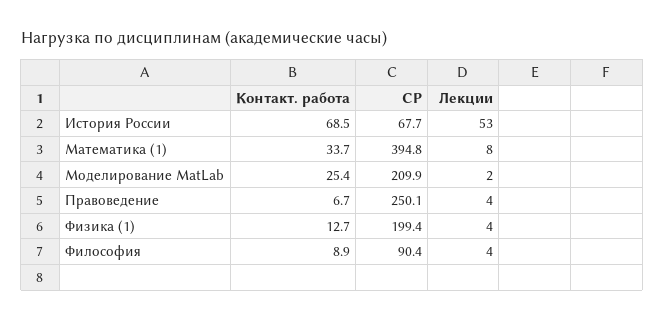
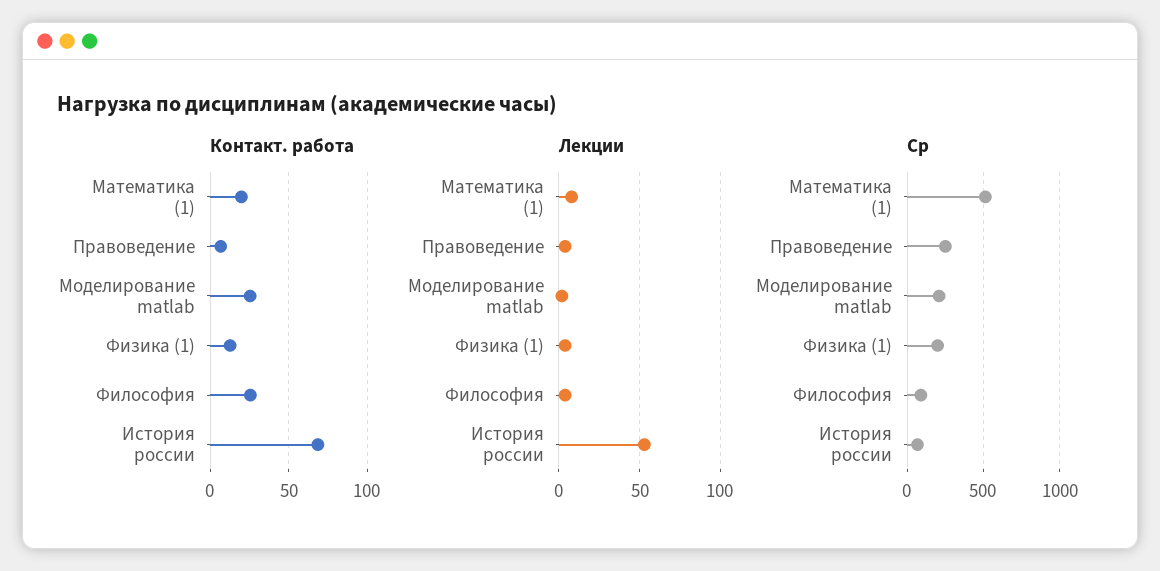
  {
    "Контакт. работа": {
      "История России": 68.5,
-     "Математика (1)": 33.7,
+     "Математика (1)": 20,
      "Моделирование MatLab": 25.4,
      "Правоведение": 6.7,
      "Физика (1)": 12.7,
-     "Философия": 8.9
+     "Философия": 25
    },
    "СР": {
      "История России": 67.7,
-     "Математика (1)": 394.8,
+     "Математика (1)": 500,
      "Моделирование MatLab": 209.9,
      "Правоведение": 250.1,
      "Физика (1)": 199.4,
      "Философия": 90.4
    },
    "Лекции": {
      "История России": 53,
      "Математика (1)": 8,
      "Моделирование MatLab": 2,
      "Правоведение": 4,
      "Физика (1)": 4,
      "Философия": 4
    }
  }

